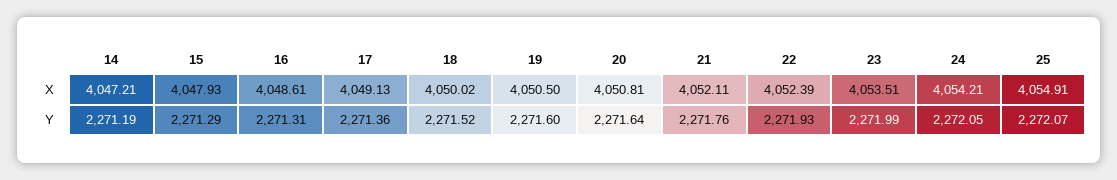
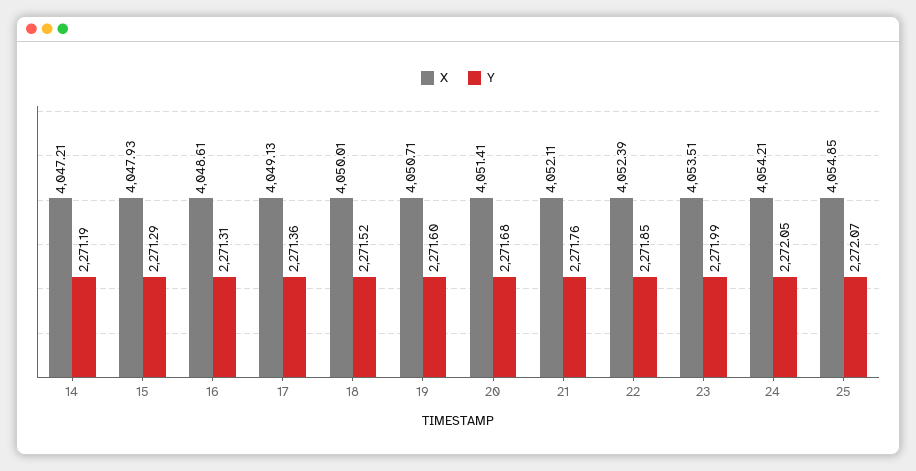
  {
    "X": {
      "14": 4047.21,
      "15": 4047.93,
      "16": 4048.61,
      "17": 4049.13,
-     "18": 4050.02,
+     "18": 4050.01,
-     "19": 4050.5,
+     "19": 4050.71,
-     "20": 4050.81,
+     "20": 4051.41,
      "21": 4052.11,
      "22": 4052.39,
      "23": 4053.51,
      "24": 4054.21,
-     "25": 4054.91
+     "25": 4054.85
    },
    "Y": {
      "14": 2271.19,
      "15": 2271.29,
      "16": 2271.31,
      "17": 2271.36,
      "18": 2271.52,
      "19": 2271.6,
-     "20": 2271.64,
+     "20": 2271.68,
      "21": 2271.76,
-     "22": 2271.93,
+     "22": 2271.85,
      "23": 2271.99,
      "24": 2272.05,
      "25": 2272.07
    }
  }

